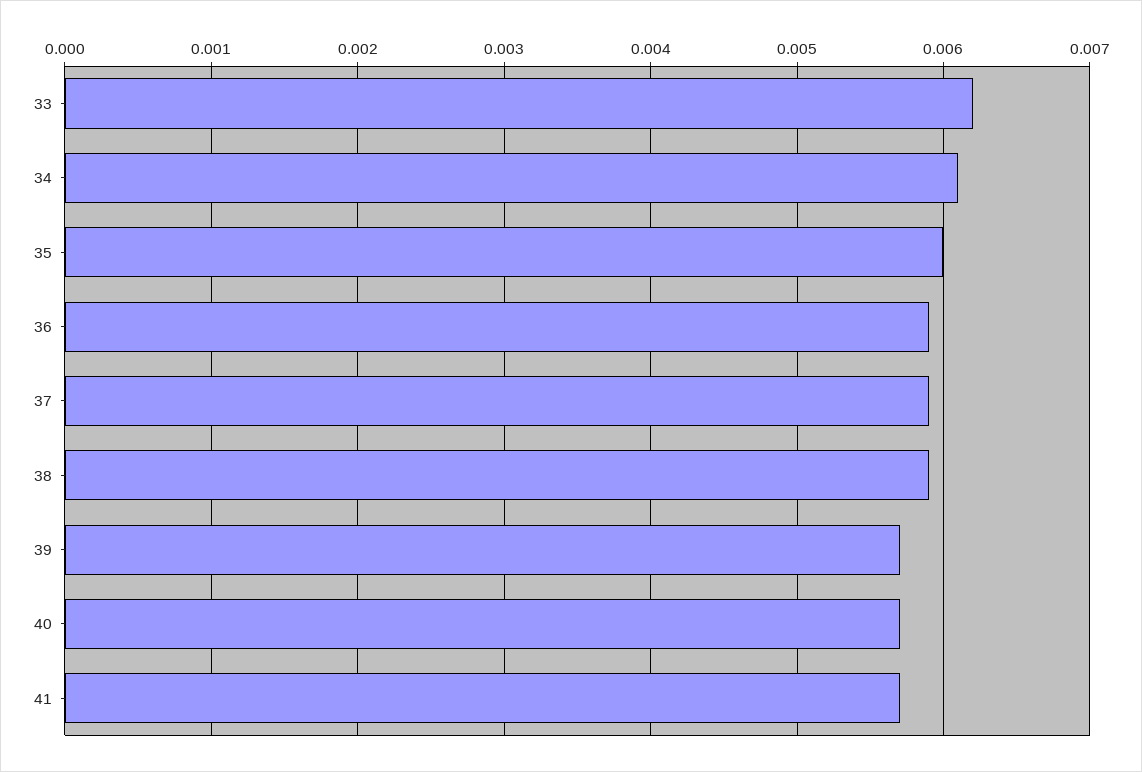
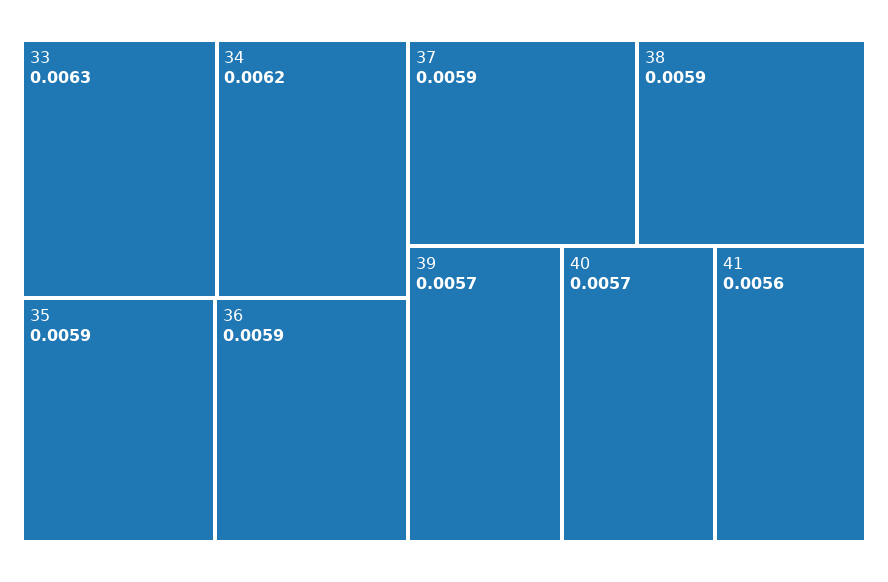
  {
-   "33": 0.0062,
+   "33": 0.0063,
-   "34": 0.0061,
+   "34": 0.0062,
-   "35": 0.006,
+   "35": 0.0059,
    "36": 0.0059,
    "37": 0.0059,
    "38": 0.0059,
    "39": 0.0057,
    "40": 0.0057,
-   "41": 0.0057
+   "41": 0.0056
  }

